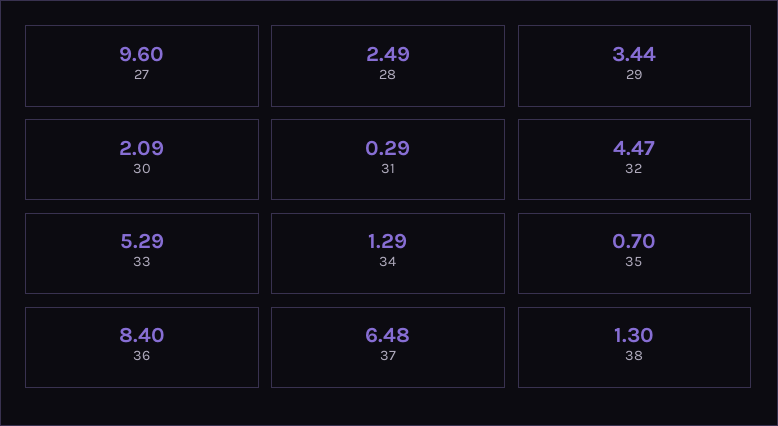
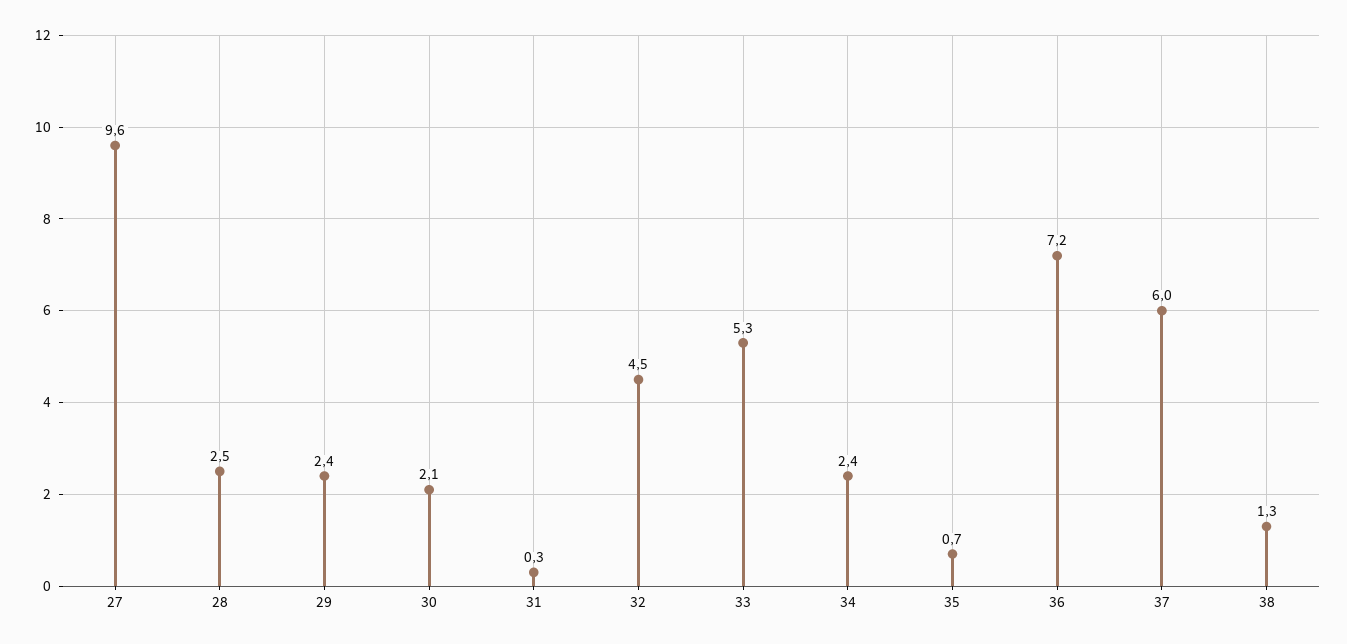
  {
    "27": 9.6,
    "28": 2.49,
-   "29": 3.44,
+   "29": 2.4,
    "30": 2.09,
    "31": 0.29,
    "32": 4.47,
    "33": 5.29,
-   "34": 1.29,
+   "34": 2.4,
    "35": 0.7,
-   "36": 8.4,
+   "36": 7.2,
-   "37": 6.48,
+   "37": 6,
    "38": 1.3
  }

